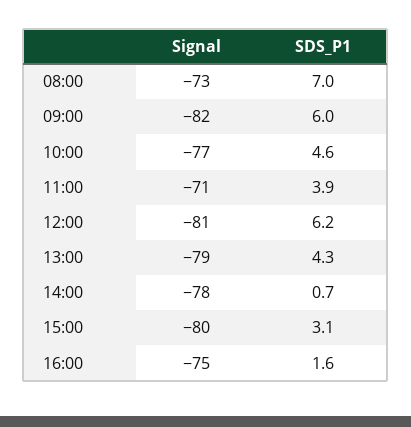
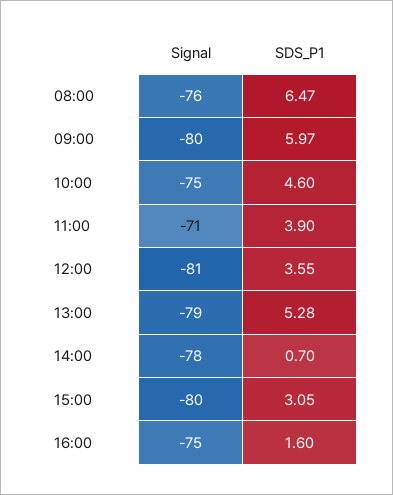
  {
    "Signal": {
-     "08:00": -73,
+     "08:00": -76,
-     "09:00": -82,
+     "09:00": -80,
-     "10:00": -77,
+     "10:00": -75,
      "11:00": -71,
      "12:00": -81,
      "13:00": -79,
      "14:00": -78,
      "15:00": -80,
      "16:00": -75
    },
    "SDS_P1": {
-     "08:00": 7,
+     "08:00": 6.47,
      "09:00": 5.97,
      "10:00": 4.6,
      "11:00": 3.9,
-     "12:00": 6.2,
+     "12:00": 3.55,
-     "13:00": 4.3,
+     "13:00": 5.28,
      "14:00": 0.7,
      "15:00": 3.05,
      "16:00": 1.6
    }
  }

